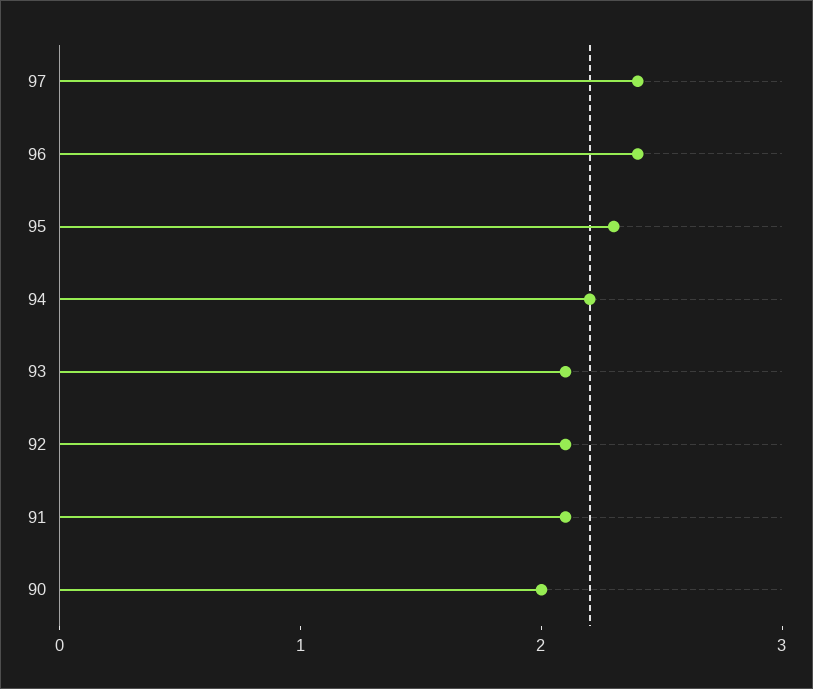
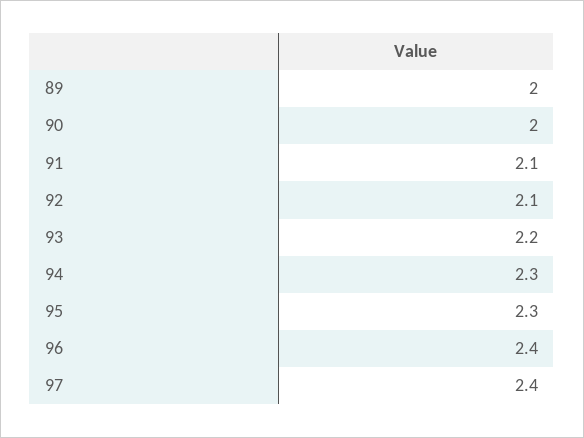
  {
    "97": 2.4,
    "96": 2.4,
    "95": 2.3,
-   "94": 2.2,
+   "94": 2.3,
-   "93": 2.1,
+   "93": 2.2,
    "92": 2.1,
    "91": 2.1,
-   "90": 2
+   "90": 2,
+   "89": 2
  }

